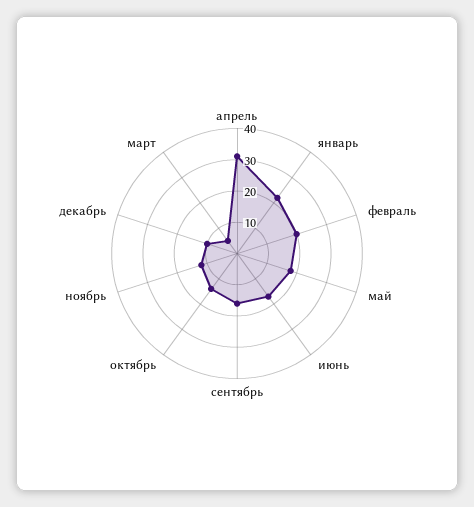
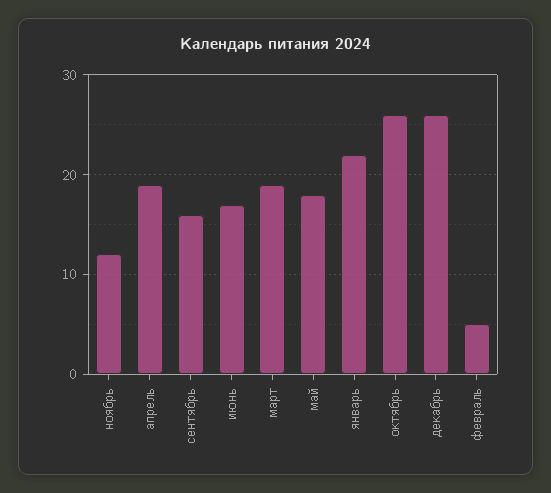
  {
-   "апрель": 30,
+   "апрель": 19,
    "январь": 22,
-   "февраль": 20,
+   "февраль": 5,
    "май": 18,
    "июнь": 17,
    "сентябрь": 16,
-   "октябрь": 15,
+   "октябрь": 26,
    "ноябрь": 12,
-   "декабрь": 10,
+   "декабрь": 26,
-   "март": 5
+   "март": 19
  }

